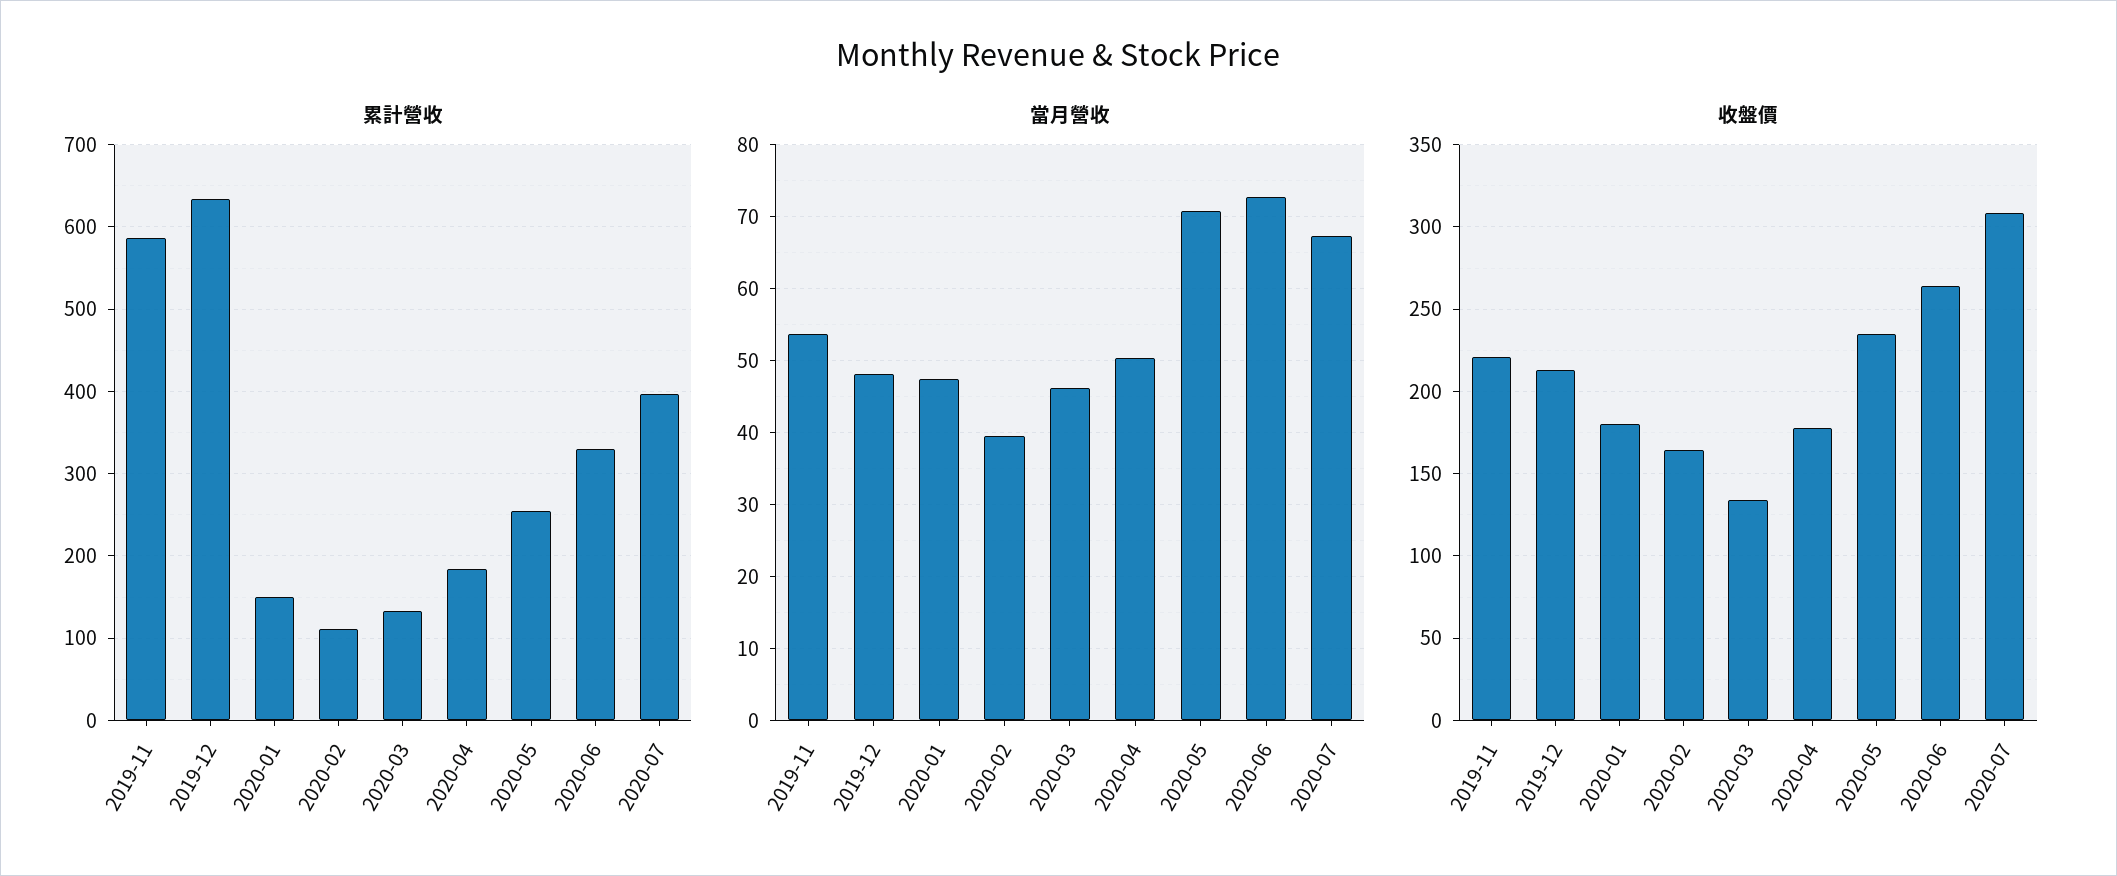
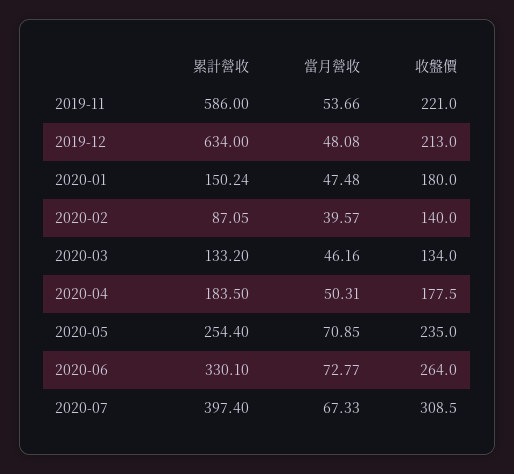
  {
    "累計營收": {
      "2019-11": 586,
      "2019-12": 634,
      "2020-01": 150.24,
-     "2020-02": 110,
+     "2020-02": 87.05,
      "2020-03": 133.2,
      "2020-04": 183.5,
      "2020-05": 254.4,
      "2020-06": 330.1,
      "2020-07": 397.4
    },
    "當月營收": {
      "2019-11": 53.66,
      "2019-12": 48.08,
      "2020-01": 47.48,
      "2020-02": 39.57,
      "2020-03": 46.16,
      "2020-04": 50.31,
      "2020-05": 70.85,
      "2020-06": 72.77,
      "2020-07": 67.33
    },
    "收盤價": {
      "2019-11": 221,
      "2019-12": 213,
      "2020-01": 180,
-     "2020-02": 165,
+     "2020-02": 140,
      "2020-03": 134,
      "2020-04": 177.5,
      "2020-05": 235,
      "2020-06": 264,
      "2020-07": 308.5
    }
  }

